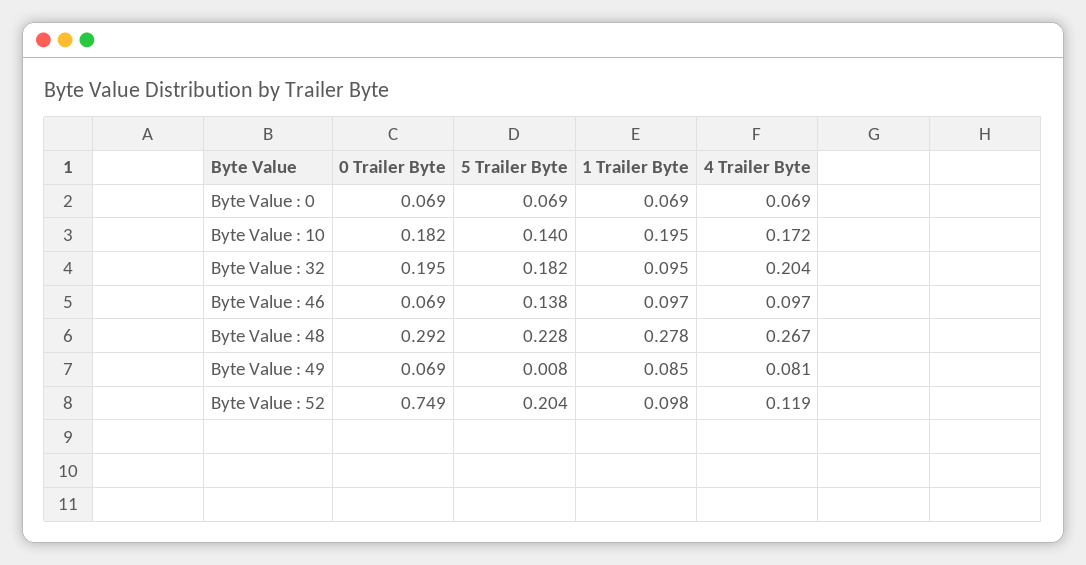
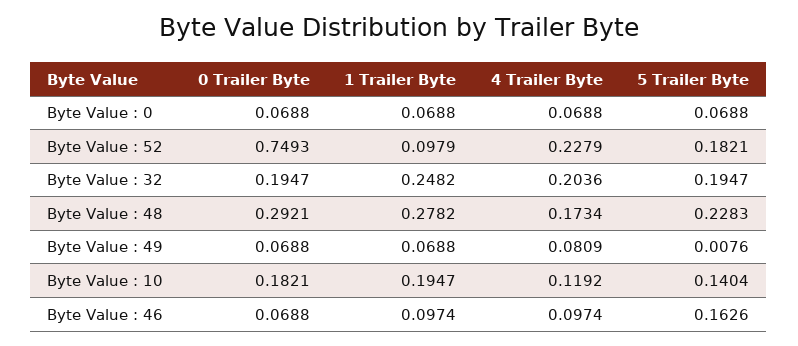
  {
    "0 Trailer Byte": {
      "Byte Value : 0": 0.0688,
      "Byte Value : 10": 0.1821,
      "Byte Value : 32": 0.1947,
      "Byte Value : 46": 0.0688,
      "Byte Value : 48": 0.2921,
      "Byte Value : 49": 0.0688,
      "Byte Value : 52": 0.7493
    },
    "5 Trailer Byte": {
      "Byte Value : 0": 0.0688,
      "Byte Value : 10": 0.1404,
-     "Byte Value : 32": 0.182,
+     "Byte Value : 32": 0.1947,
-     "Byte Value : 46": 0.138,
+     "Byte Value : 46": 0.1626,
      "Byte Value : 48": 0.2283,
      "Byte Value : 49": 0.0076,
-     "Byte Value : 52": 0.204
+     "Byte Value : 52": 0.1821
    },
    "1 Trailer Byte": {
      "Byte Value : 0": 0.0688,
      "Byte Value : 10": 0.1947,
-     "Byte Value : 32": 0.095,
+     "Byte Value : 32": 0.2482,
      "Byte Value : 46": 0.0974,
      "Byte Value : 48": 0.2782,
-     "Byte Value : 49": 0.085,
+     "Byte Value : 49": 0.0688,
      "Byte Value : 52": 0.0979
    },
    "4 Trailer Byte": {
      "Byte Value : 0": 0.0688,
-     "Byte Value : 10": 0.172,
+     "Byte Value : 10": 0.1192,
      "Byte Value : 32": 0.2036,
      "Byte Value : 46": 0.0974,
-     "Byte Value : 48": 0.267,
+     "Byte Value : 48": 0.1734,
      "Byte Value : 49": 0.0809,
-     "Byte Value : 52": 0.119
+     "Byte Value : 52": 0.2279
    }
  }

